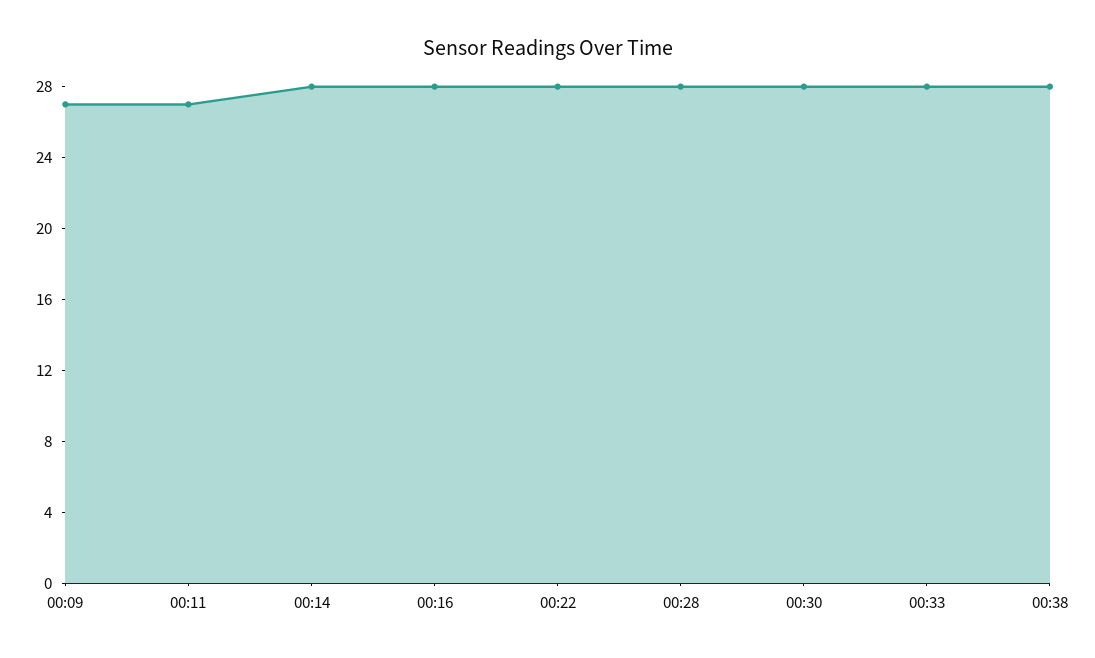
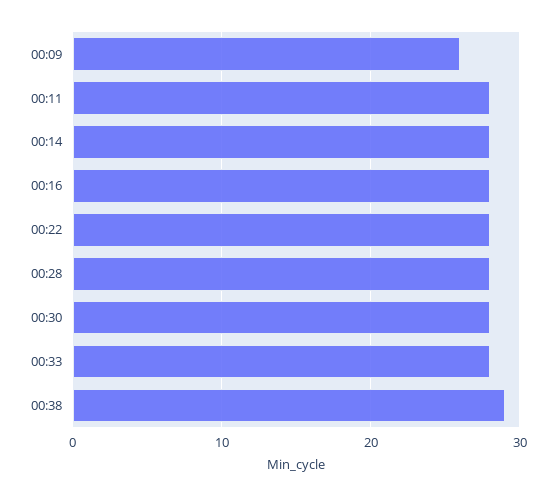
  {
-   "00:09": 27,
+   "00:09": 26,
-   "00:11": 27,
+   "00:11": 28,
    "00:14": 28,
    "00:16": 28,
    "00:22": 28,
    "00:28": 28,
    "00:30": 28,
    "00:33": 28,
-   "00:38": 28
+   "00:38": 29
  }

